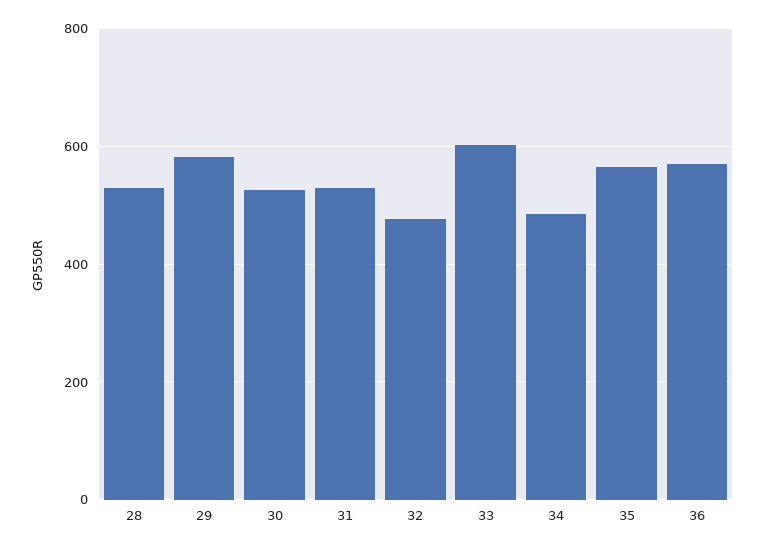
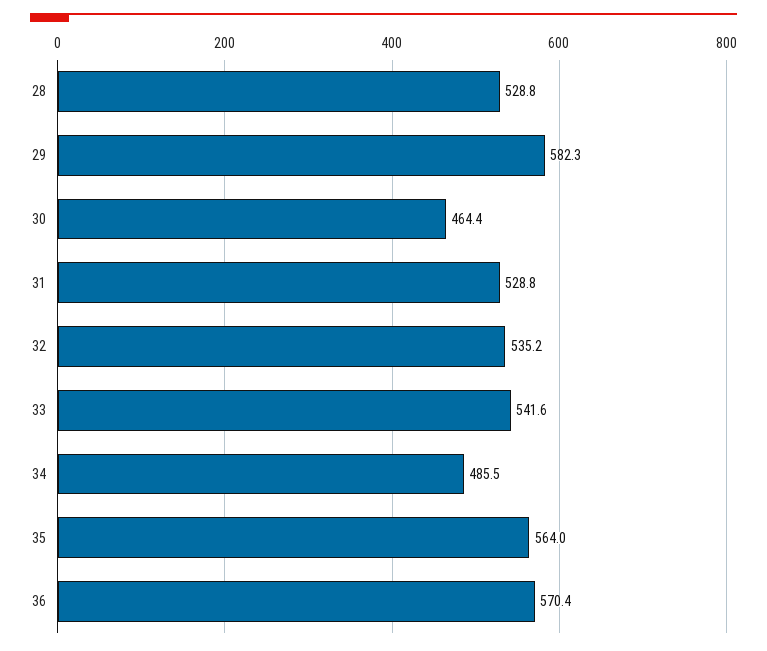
  {
    "28": 528.8,
    "29": 582.3,
-   "30": 520,
+   "30": 464.4,
    "31": 528.8,
-   "32": 480,
+   "32": 535.2,
-   "33": 600,
+   "33": 541.6,
    "34": 485.5,
    "35": 564,
    "36": 570.4
  }

